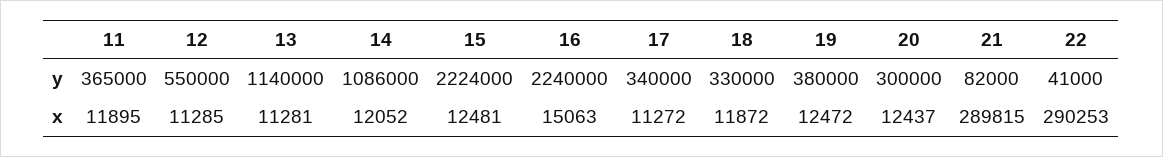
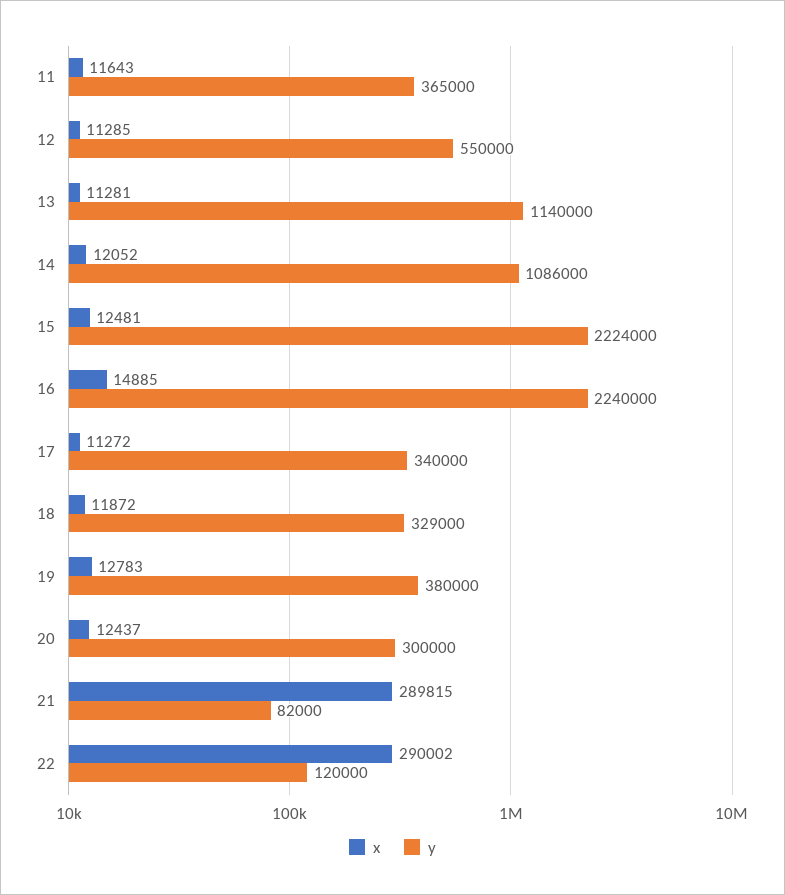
  {
    "y": {
      "11": 365000,
      "12": 550000,
      "13": 1140000,
      "14": 1086000,
      "15": 2224000,
      "16": 2240000,
      "17": 340000,
-     "18": 330000,
+     "18": 329000,
      "19": 380000,
      "20": 300000,
      "21": 82000,
-     "22": 41000
+     "22": 120000
    },
    "x": {
-     "11": 11895,
+     "11": 11643,
      "12": 11285,
      "13": 11281,
      "14": 12052,
      "15": 12481,
-     "16": 15063,
+     "16": 14885,
      "17": 11272,
      "18": 11872,
-     "19": 12472,
+     "19": 12783,
      "20": 12437,
      "21": 289815,
-     "22": 290253
+     "22": 290002
    }
  }

